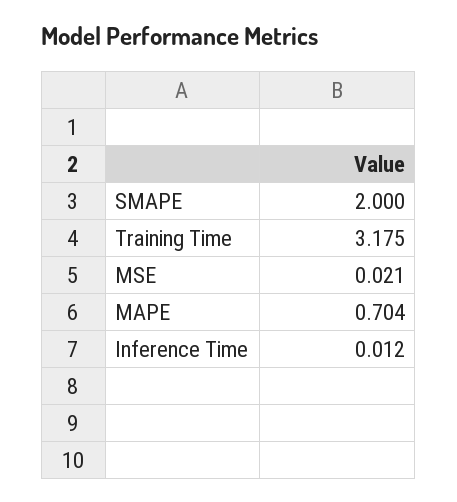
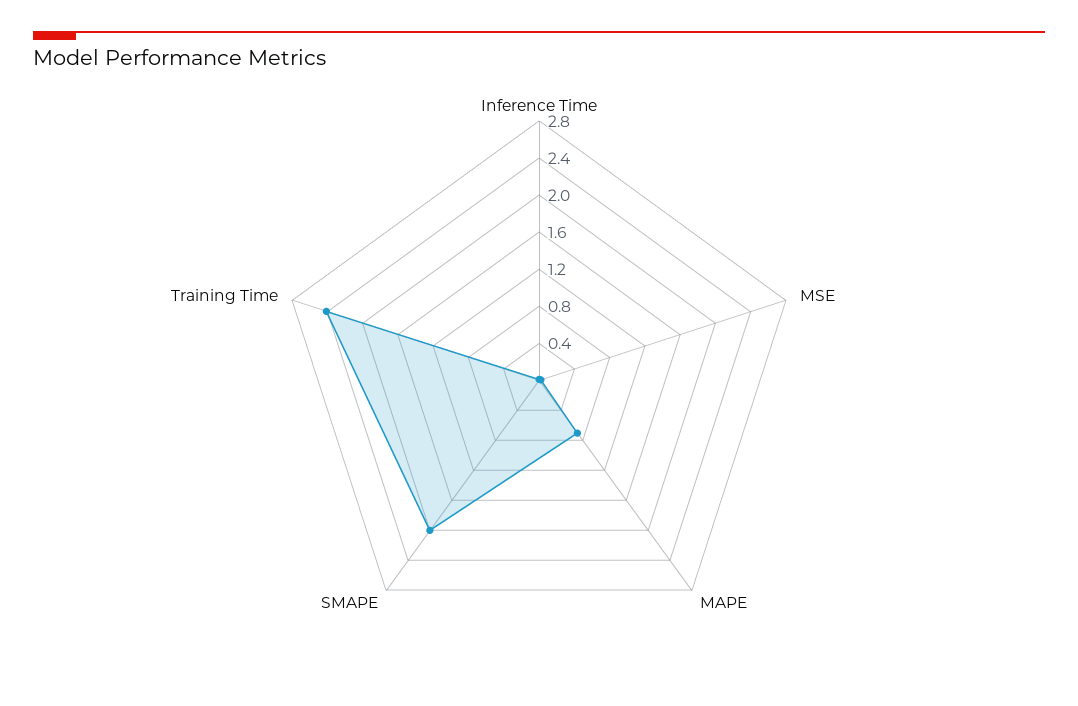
  {
    "SMAPE": 2,
-   "Training Time": 3.175,
+   "Training Time": 2.4,
    "MSE": 0.021,
    "MAPE": 0.704,
    "Inference Time": 0.012
  }

